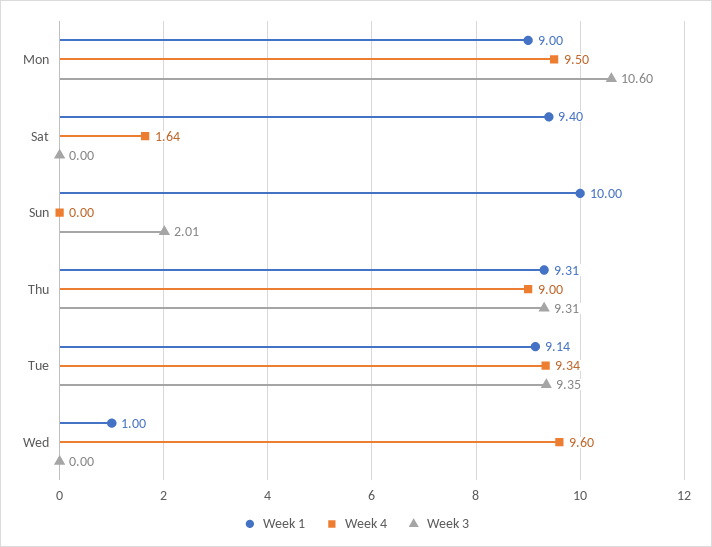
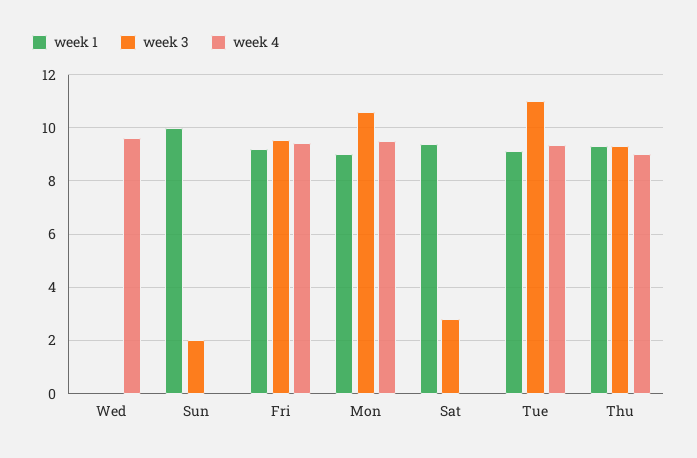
  {
    "Week 1": {
      "Mon": 9,
      "Sat": 9.4,
      "Sun": 10,
      "Thu": 9.31,
      "Tue": 9.14,
-     "Wed": 1
+     "Wed": 0,
+     "Fri": 9.25
    },
    "Week 4": {
      "Mon": 9.5,
-     "Sat": 1.64,
+     "Sat": 0,
      "Sun": 0,
      "Thu": 9,
      "Tue": 9.34,
-     "Wed": 9.6
+     "Wed": 9.6,
+     "Fri": 9.5
    },
    "Week 3": {
      "Mon": 10.6,
-     "Sat": 0,
+     "Sat": 2.75,
      "Sun": 2.01,
      "Thu": 9.31,
-     "Tue": 9.35,
+     "Tue": 11,
-     "Wed": 0
+     "Wed": 0,
+     "Fri": 9.5
    }
  }

